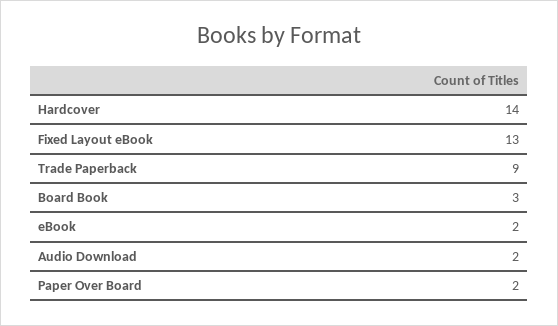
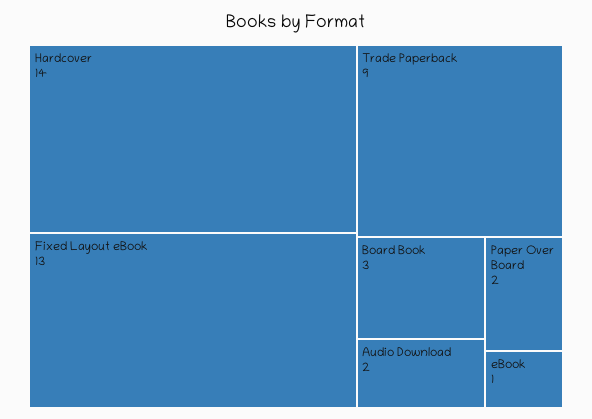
  {
    "Hardcover": 14,
    "Fixed Layout eBook": 13,
    "Trade Paperback": 9,
    "Board Book": 3,
-   "eBook": 2,
+   "eBook": 1,
    "Audio Download": 2,
    "Paper Over Board": 2
  }

